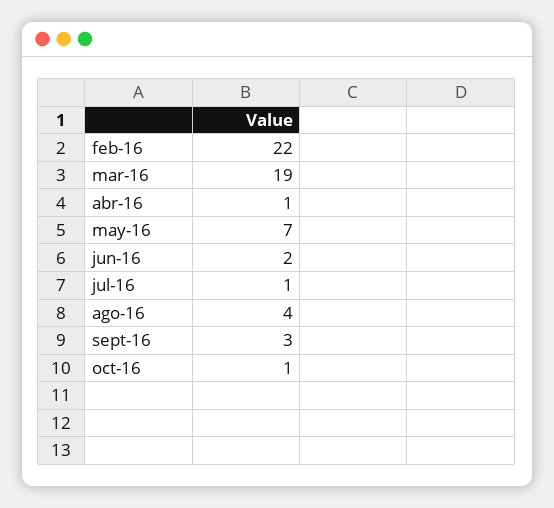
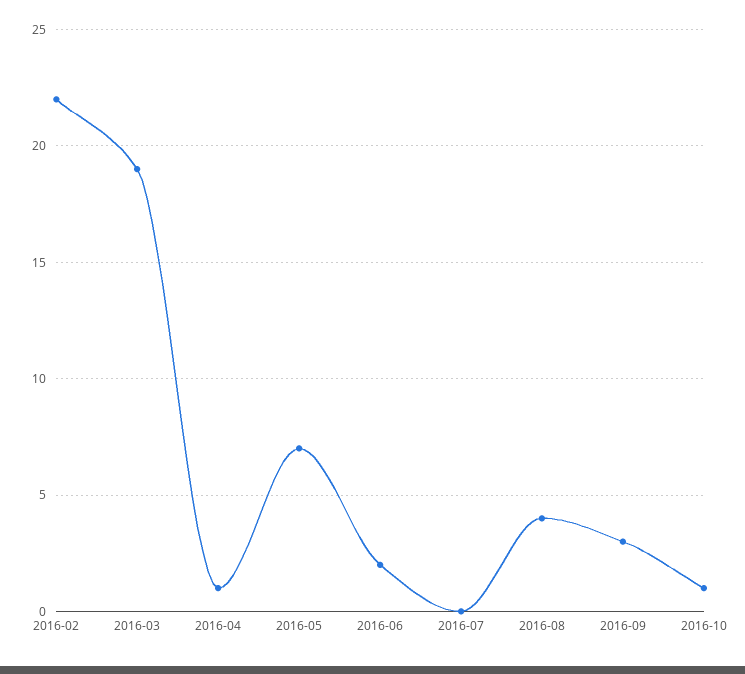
  {
    "feb-16": 22,
    "mar-16": 19,
    "abr-16": 1,
    "may-16": 7,
    "jun-16": 2,
-   "jul-16": 1,
+   "jul-16": 0,
    "ago-16": 4,
    "sept-16": 3,
    "oct-16": 1
  }

